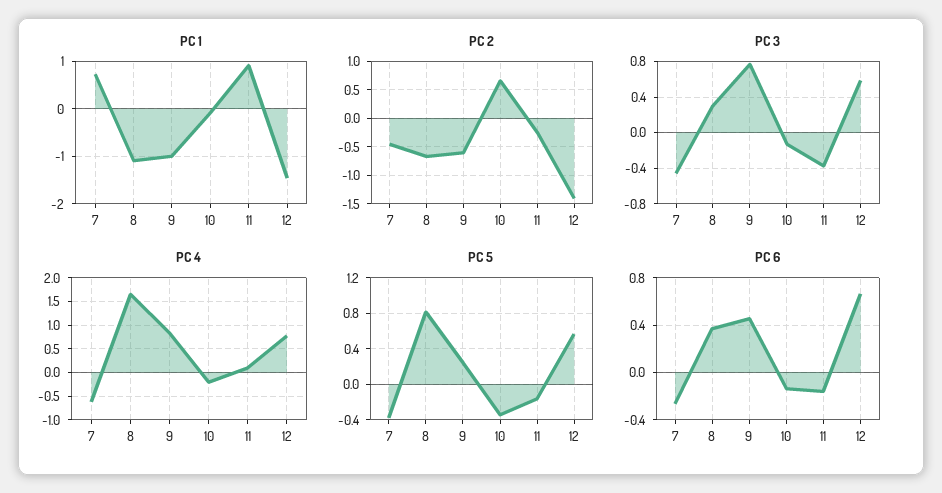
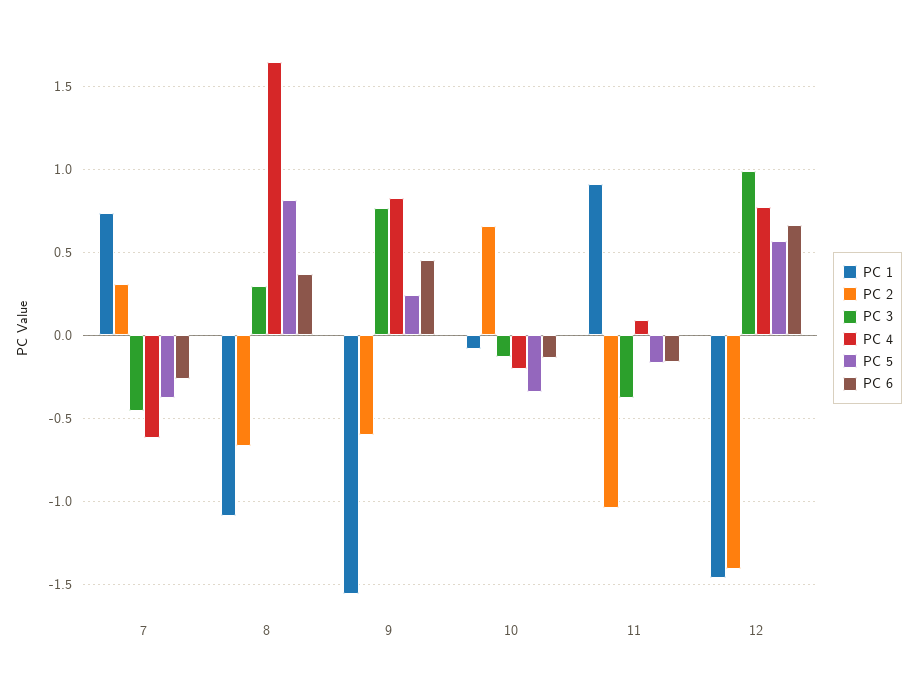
  {
    "PC 1": {
      "7": 0.75,
      "8": -1.1,
-     "9": -1,
+     "9": -1.55,
      "10": -0.1,
      "11": 0.9,
      "12": -1.45
    },
    "PC 2": {
-     "7": -0.5,
+     "7": 0.3,
      "8": -0.65,
      "9": -0.6,
      "10": 0.65,
-     "11": -0.25,
+     "11": -1.05,
      "12": -1.4
    },
    "PC 3": {
      "7": -0.45,
      "8": 0.3,
      "9": 0.75,
      "10": -0.15,
      "11": -0.4,
-     "12": 0.6
+     "12": 1
    },
    "PC 4": {
      "7": -0.6,
      "8": 1.65,
      "9": 0.85,
      "10": -0.2,
      "11": 0.1,
      "12": 0.75
    },
    "PC 5": {
      "7": -0.4,
      "8": 0.8,
      "9": 0.25,
      "10": -0.35,
      "11": -0.15,
      "12": 0.55
    },
    "PC 6": {
      "7": -0.25,
      "8": 0.35,
      "9": 0.45,
      "10": -0.15,
      "11": -0.15,
      "12": 0.65
    }
  }

